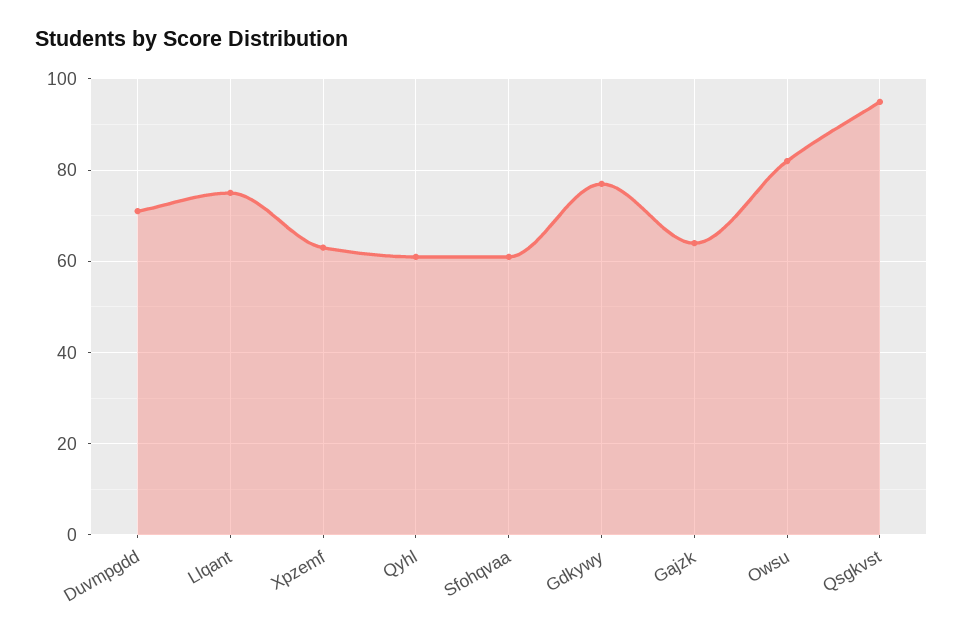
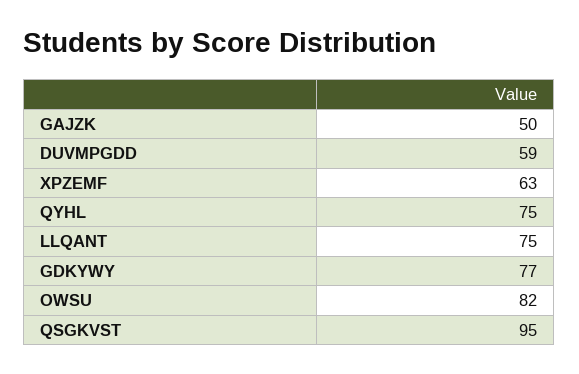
  {
-   "Duvmpgdd": 70,
+   "Duvmpgdd": 59,
    "Llqant": 75,
    "Xpzemf": 63,
-   "Qyhl": 60,
+   "Qyhl": 75,
-   "Sfohqvaa": 60,
    "Gdkywy": 77,
-   "Gajzk": 65,
+   "Gajzk": 50,
    "Owsu": 82,
    "Qsgkvst": 95
  }

